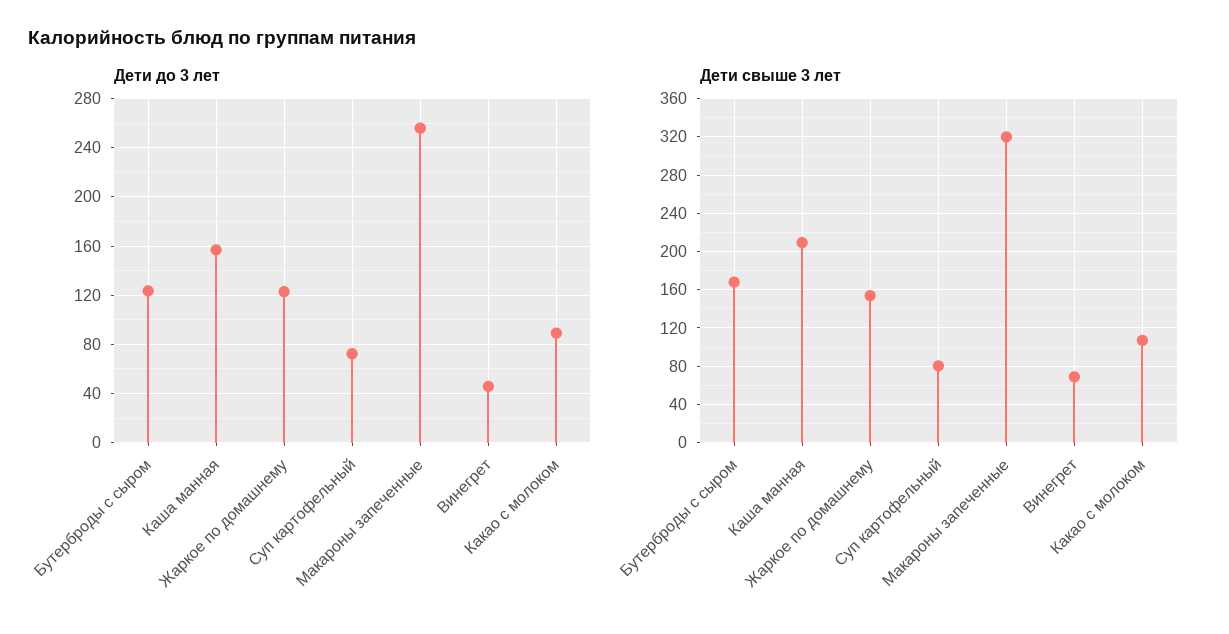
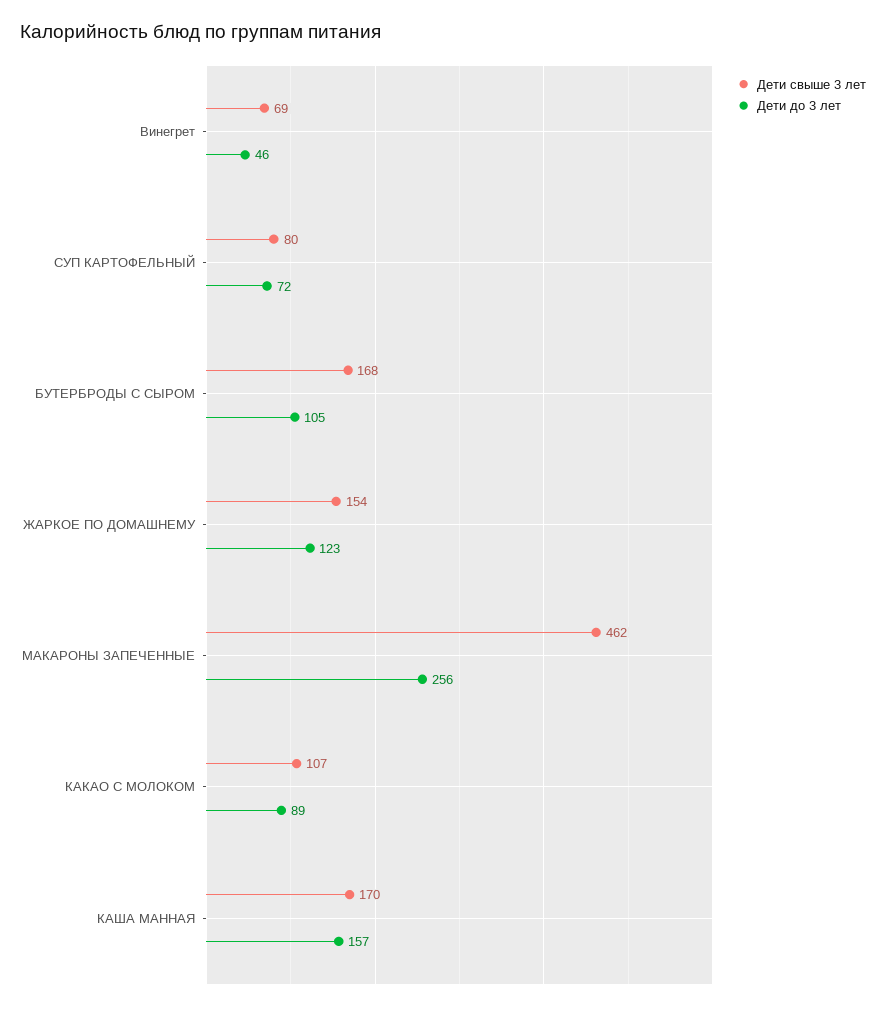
  {
    "Дети до 3 лет": {
-     "Бутерброды с сыром": 125,
+     "Бутерброды с сыром": 105,
      "Каша манная": 157,
      "Жаркое по домашнему": 123,
      "Суп картофельный": 72,
      "Макароны запеченные": 256,
      "Винегрет": 46,
      "Какао с молоком": 89
    },
    "Дети свыше 3 лет": {
      "Бутерброды с сыром": 168,
-     "Каша манная": 210,
+     "Каша манная": 170,
      "Жаркое по домашнему": 154,
      "Суп картофельный": 80,
-     "Макароны запеченные": 320,
+     "Макароны запеченные": 462,
      "Винегрет": 69,
      "Какао с молоком": 107
    }
  }

